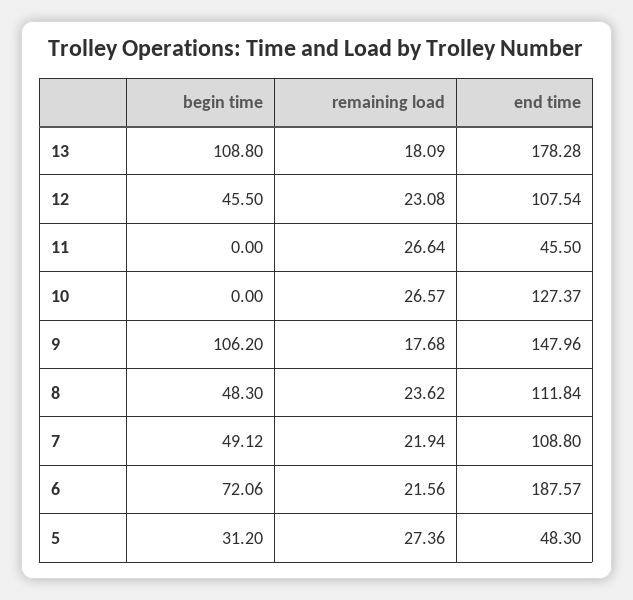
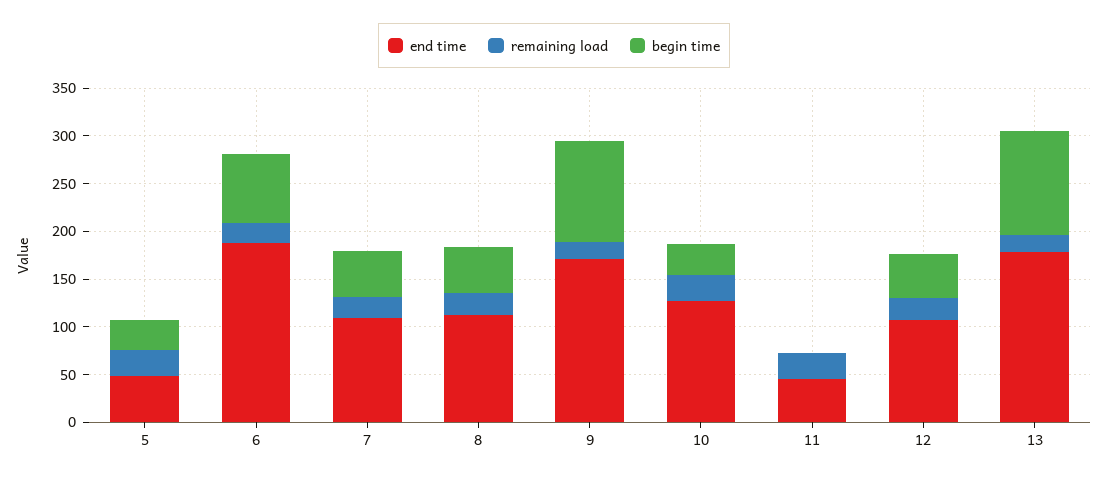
  {
    "begin time": {
      "13": 108.8,
      "12": 45.5,
      "11": 0,
-     "10": 0,
+     "10": 30,
      "9": 106.2,
      "8": 48.3,
      "7": 49.12,
      "6": 72.06,
      "5": 31.2
    },
    "remaining load": {
      "13": 18.09,
      "12": 23.08,
      "11": 26.64,
      "10": 26.57,
      "9": 17.68,
      "8": 23.62,
      "7": 21.94,
      "6": 21.56,
      "5": 27.36
    },
    "end time": {
      "13": 178.28,
      "12": 107.54,
      "11": 45.5,
      "10": 127.37,
-     "9": 147.96,
+     "9": 170,
      "8": 111.84,
      "7": 108.8,
      "6": 187.57,
      "5": 48.3
    }
  }

